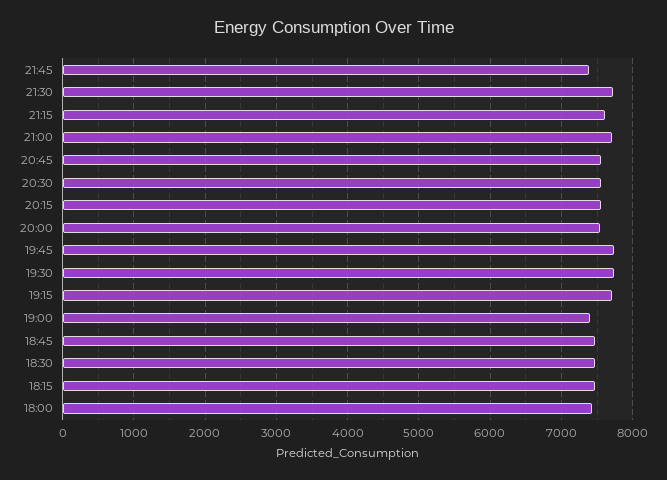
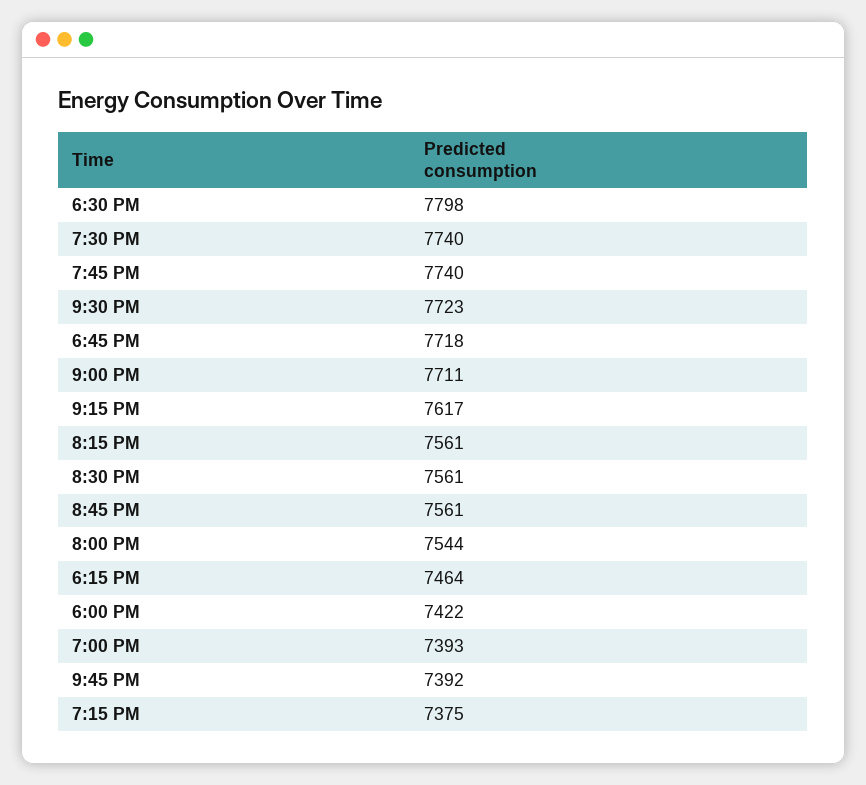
  {
    "21:45": 7392,
    "21:30": 7723,
    "21:15": 7617,
    "21:00": 7711,
    "20:45": 7561,
    "20:30": 7561,
    "20:15": 7561,
    "20:00": 7544,
    "19:45": 7740,
    "19:30": 7740,
-   "19:15": 7700,
+   "19:15": 7375,
    "19:00": 7393,
-   "18:45": 7500,
+   "18:45": 7718,
-   "18:30": 7500,
+   "18:30": 7798,
    "18:15": 7464,
    "18:00": 7422
  }

